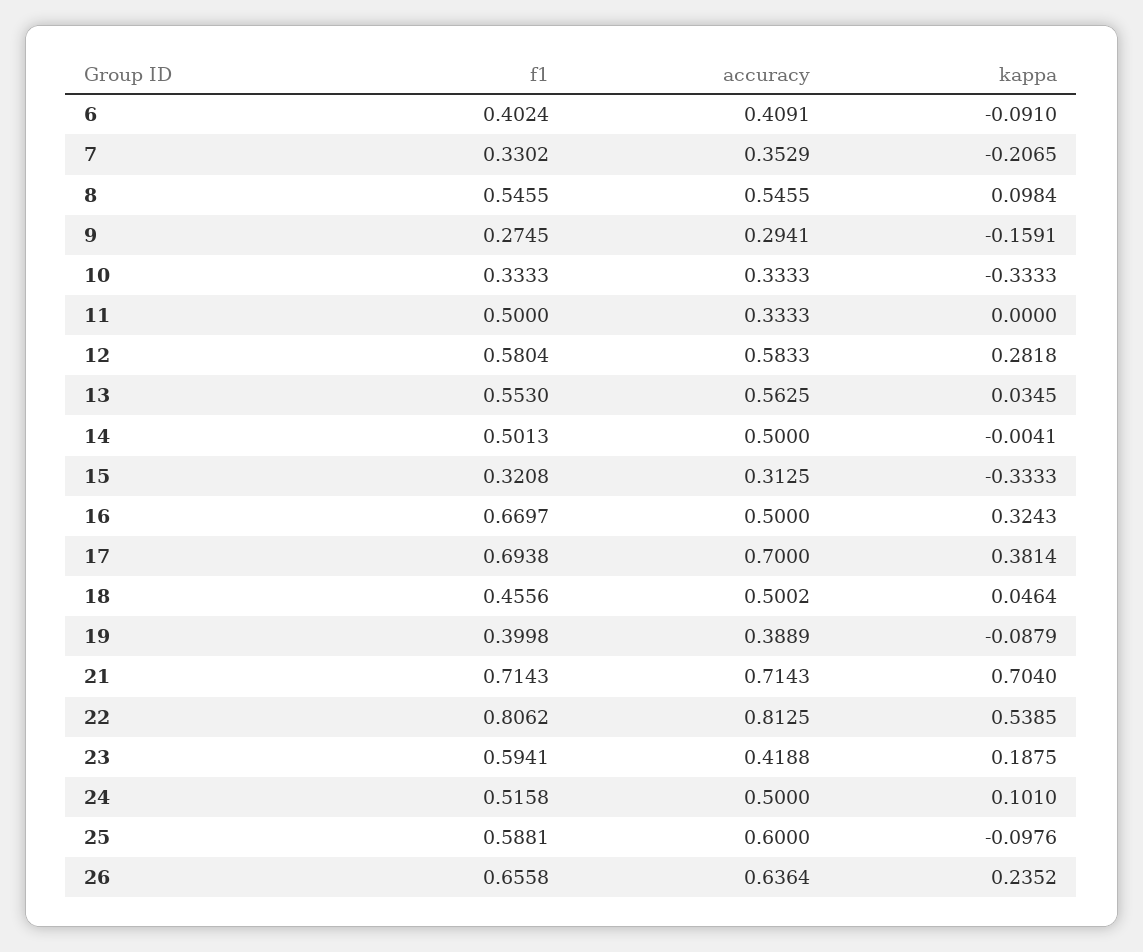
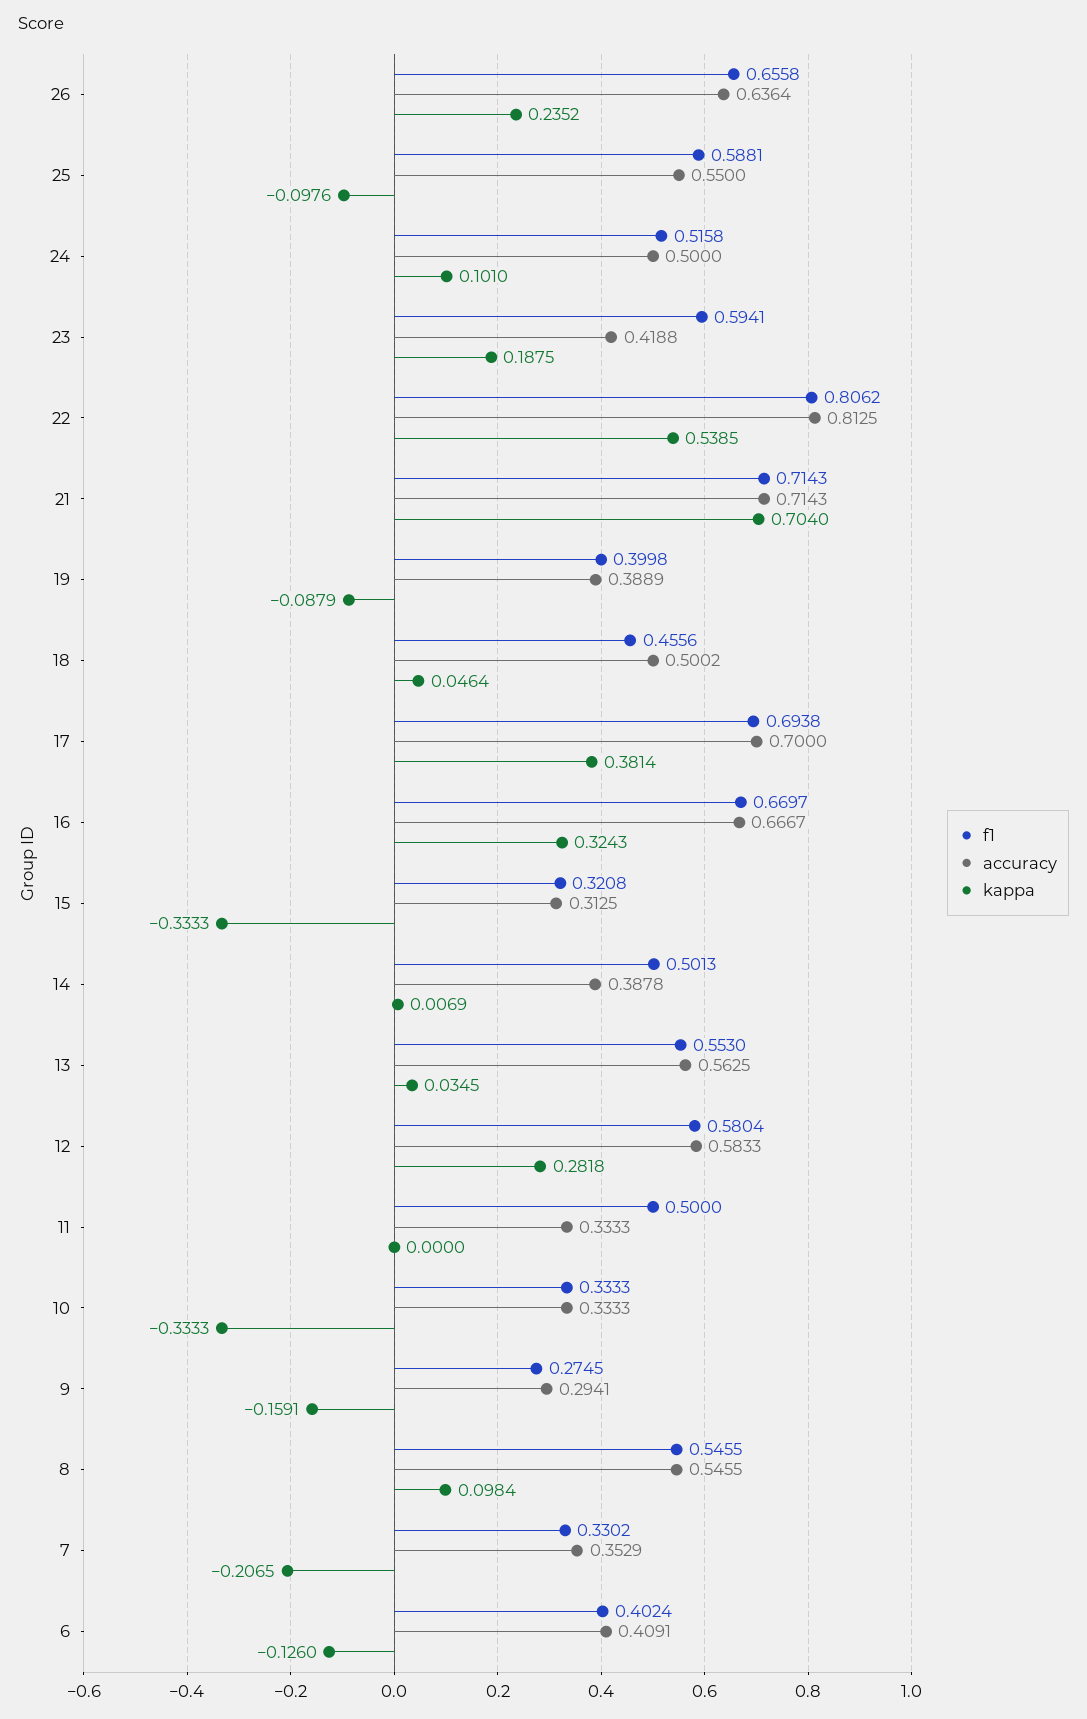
  {
    "f1": {
      "6": 0.4024,
      "7": 0.3302,
      "8": 0.5455,
      "9": 0.2745,
      "10": 0.3333,
      "11": 0.5,
      "12": 0.5804,
      "13": 0.553,
      "14": 0.5013,
      "15": 0.3208,
      "16": 0.6697,
      "17": 0.6938,
      "18": 0.4556,
      "19": 0.3998,
      "21": 0.7143,
      "22": 0.8062,
      "23": 0.5941,
      "24": 0.5158,
      "25": 0.5881,
      "26": 0.6558
    },
    "accuracy": {
      "6": 0.4091,
      "7": 0.3529,
      "8": 0.5455,
      "9": 0.2941,
      "10": 0.3333,
      "11": 0.3333,
      "12": 0.5833,
      "13": 0.5625,
-     "14": 0.5,
+     "14": 0.3878,
      "15": 0.3125,
-     "16": 0.5,
+     "16": 0.6667,
      "17": 0.7,
      "18": 0.5002,
      "19": 0.3889,
      "21": 0.7143,
      "22": 0.8125,
      "23": 0.4188,
      "24": 0.5,
-     "25": 0.6,
+     "25": 0.55,
      "26": 0.6364
    },
    "kappa": {
-     "6": -0.091,
+     "6": -0.126,
      "7": -0.2065,
      "8": 0.0984,
      "9": -0.1591,
      "10": -0.3333,
      "11": 0,
      "12": 0.2818,
      "13": 0.0345,
-     "14": -0.0041,
+     "14": 0.0069,
      "15": -0.3333,
      "16": 0.3243,
      "17": 0.3814,
      "18": 0.0464,
      "19": -0.0879,
      "21": 0.704,
      "22": 0.5385,
      "23": 0.1875,
      "24": 0.101,
      "25": -0.0976,
      "26": 0.2352
    }
  }

